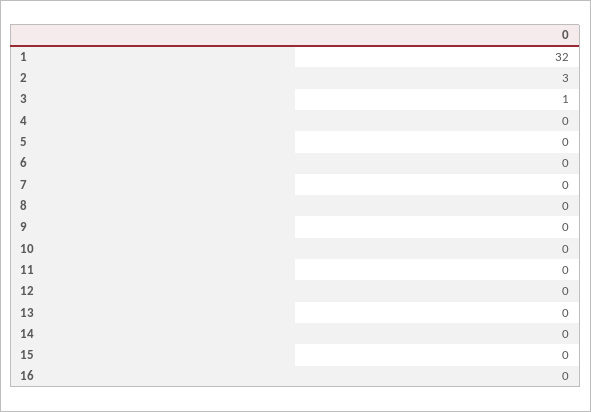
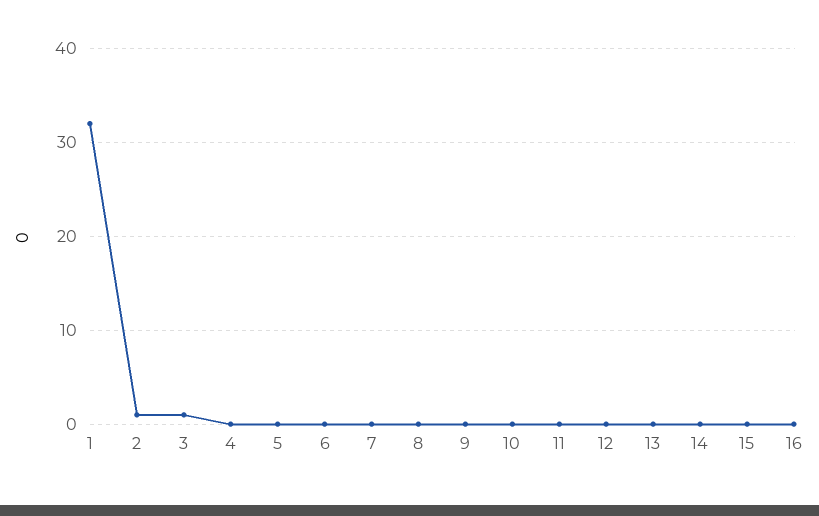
  {
    "1": 32,
-   "2": 3,
+   "2": 1,
    "3": 1,
    "4": 0,
    "5": 0,
    "6": 0,
    "7": 0,
    "8": 0,
    "9": 0,
    "10": 0,
    "11": 0,
    "12": 0,
    "13": 0,
    "14": 0,
    "15": 0,
    "16": 0
  }

